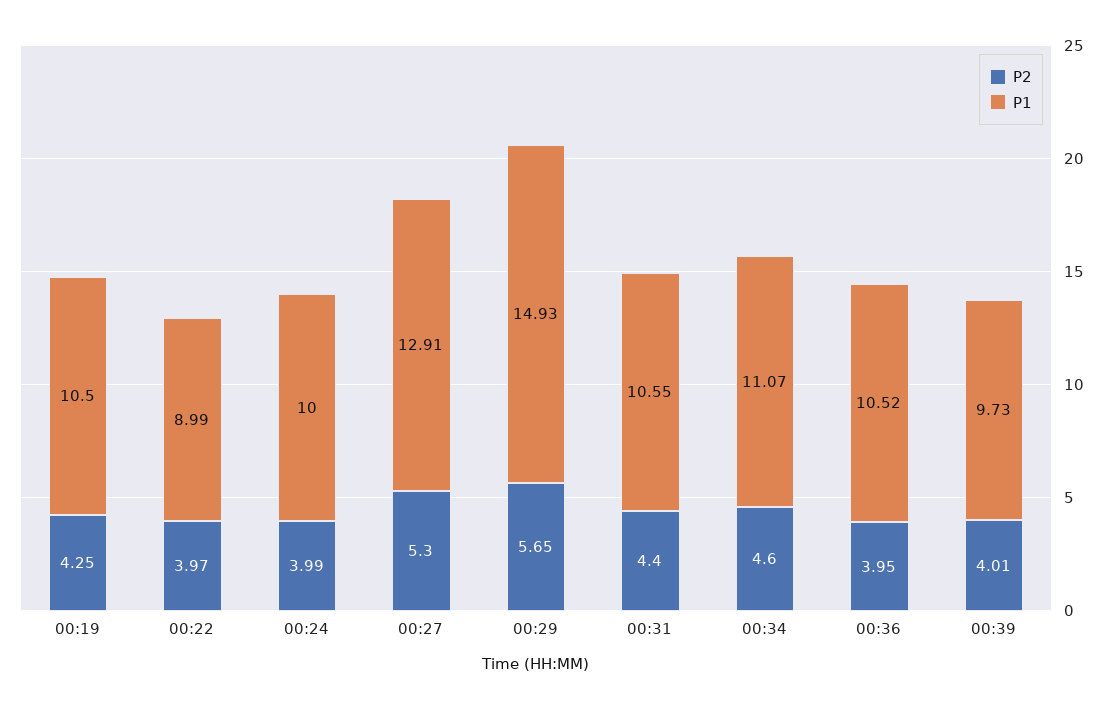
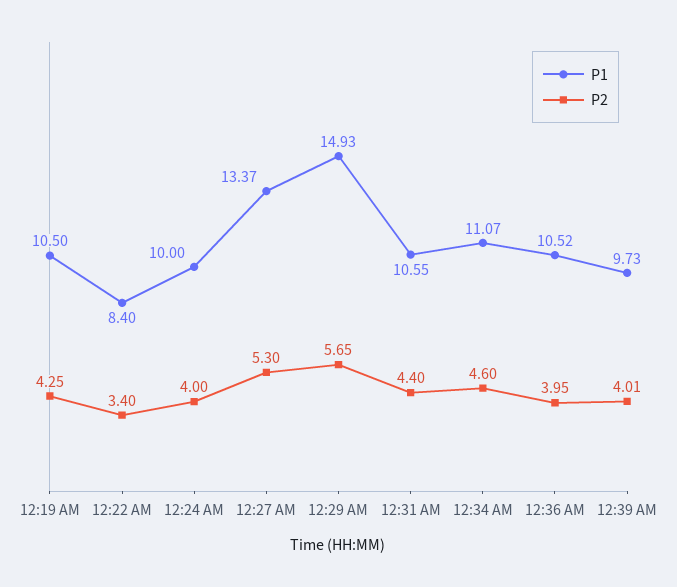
  {
    "P2": {
      "00:19": 4.25,
-     "00:22": 3.97,
+     "00:22": 3.4,
-     "00:24": 3.99,
+     "00:24": 4,
      "00:27": 5.3,
      "00:29": 5.65,
      "00:31": 4.4,
      "00:34": 4.6,
      "00:36": 3.95,
      "00:39": 4.01
    },
    "P1": {
      "00:19": 10.5,
-     "00:22": 8.99,
+     "00:22": 8.4,
      "00:24": 10,
-     "00:27": 12.91,
+     "00:27": 13.37,
      "00:29": 14.93,
      "00:31": 10.55,
      "00:34": 11.07,
      "00:36": 10.52,
      "00:39": 9.73
    }
  }

